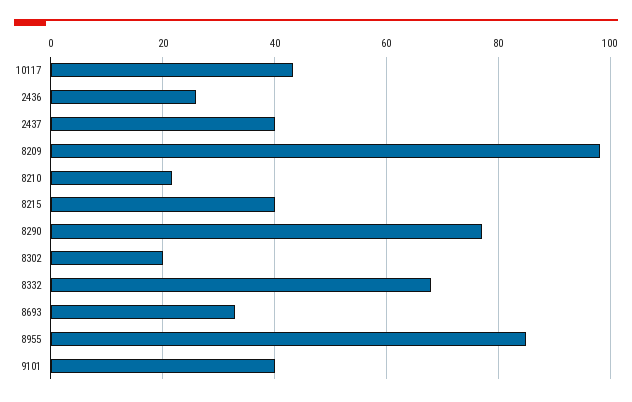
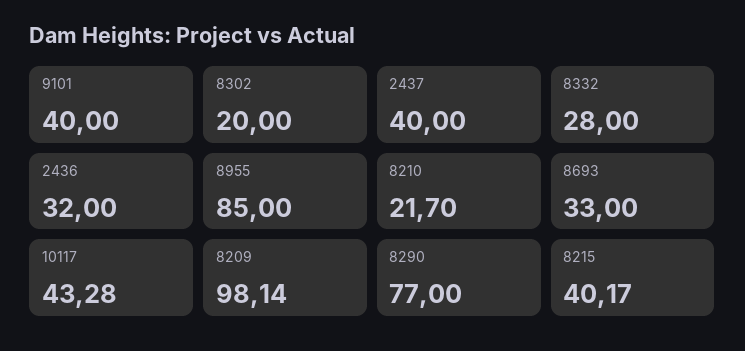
  {
    "10117": 43.28,
-   "2436": 26,
+   "2436": 32,
    "2437": 40,
    "8209": 98.14,
    "8210": 21.7,
    "8215": 40.17,
    "8290": 77,
    "8302": 20,
-   "8332": 68,
+   "8332": 28,
    "8693": 33,
    "8955": 85,
    "9101": 40
  }

